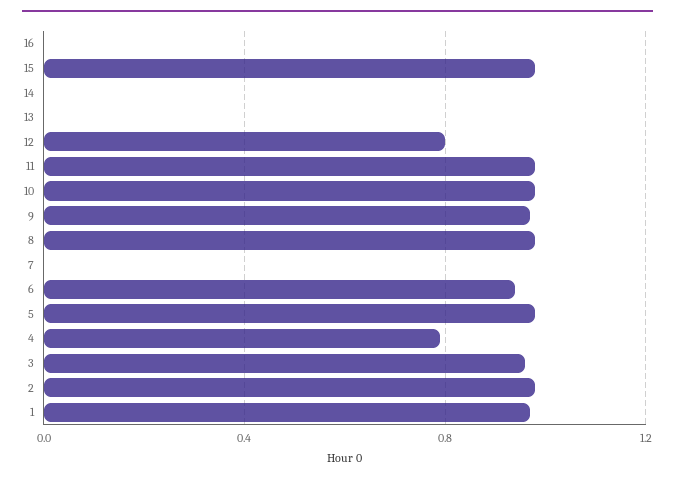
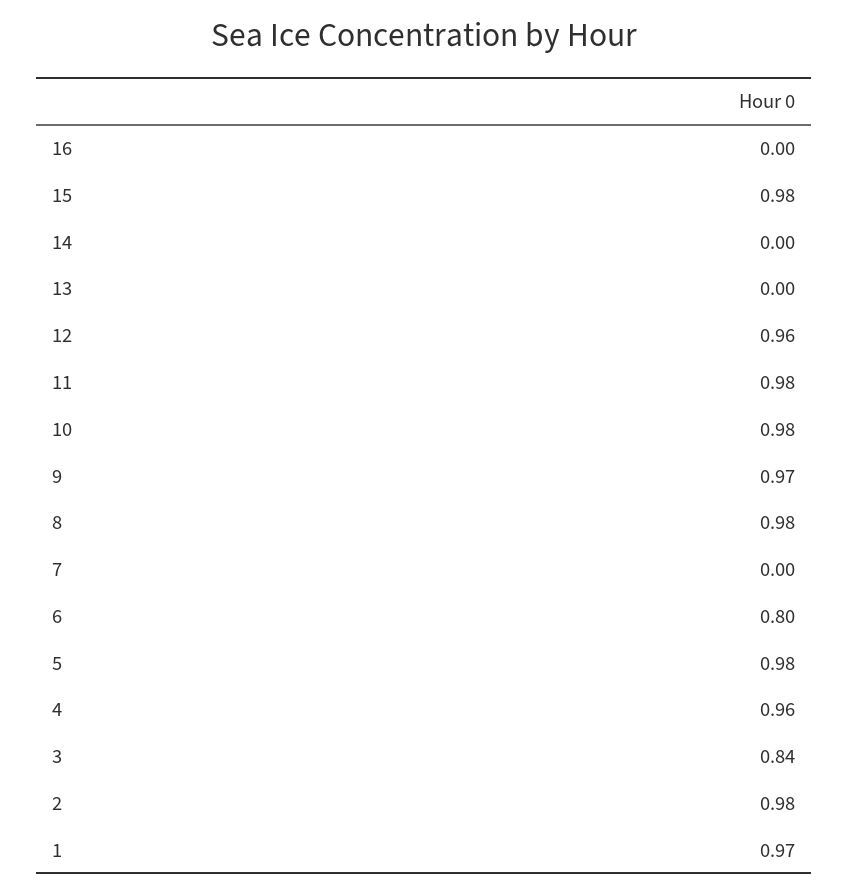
  {
    "16": 0,
    "15": 0.98,
    "14": 0,
    "13": 0,
-   "12": 0.8,
+   "12": 0.96,
    "11": 0.98,
    "10": 0.98,
    "9": 0.97,
    "8": 0.98,
    "7": 0,
-   "6": 0.95,
+   "6": 0.8,
    "5": 0.98,
-   "4": 0.8,
+   "4": 0.96,
-   "3": 0.95,
+   "3": 0.84,
    "2": 0.98,
    "1": 0.97
  }

